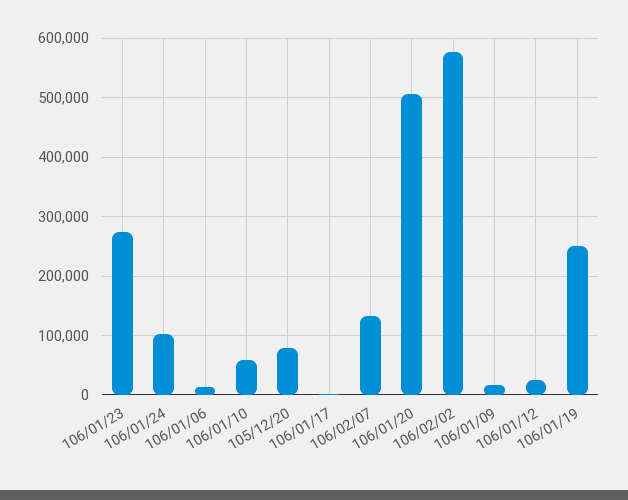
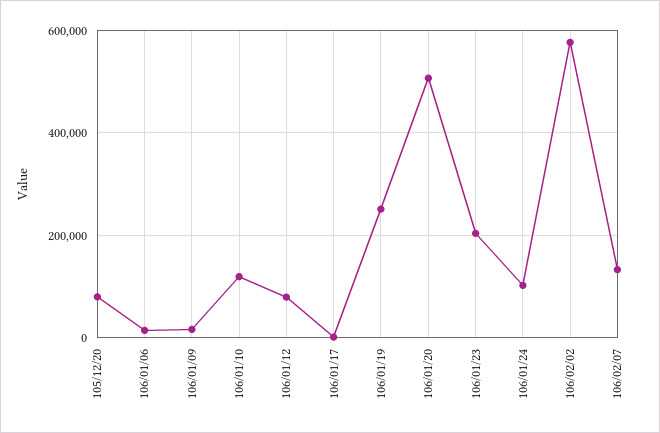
  {
-   "106/01/23": 280000,
+   "106/01/23": 200000,
    "106/01/24": 100000,
    "106/01/06": 20000,
-   "106/01/10": 60000,
+   "106/01/10": 120000,
    "105/12/20": 80000,
    "106/01/17": 0,
    "106/02/07": 140000,
    "106/01/20": 500000,
    "106/02/02": 580000,
    "106/01/09": 20000,
-   "106/01/12": 20000,
+   "106/01/12": 80000,
    "106/01/19": 260000
  }

